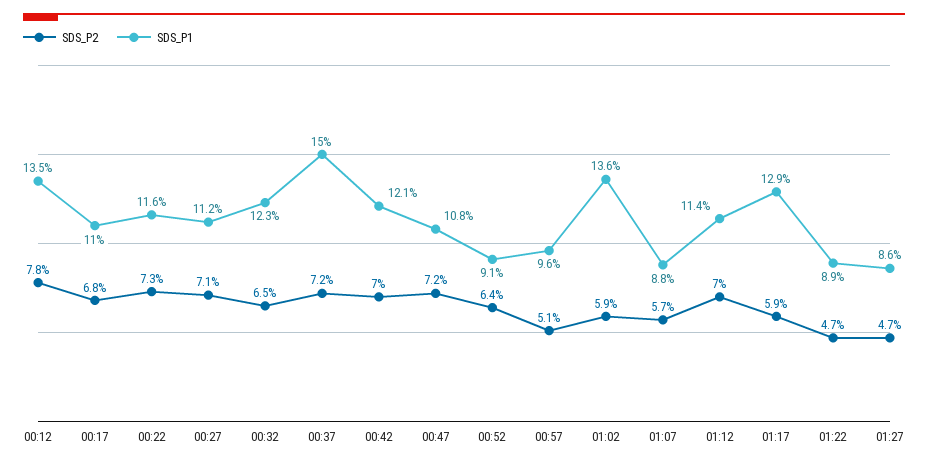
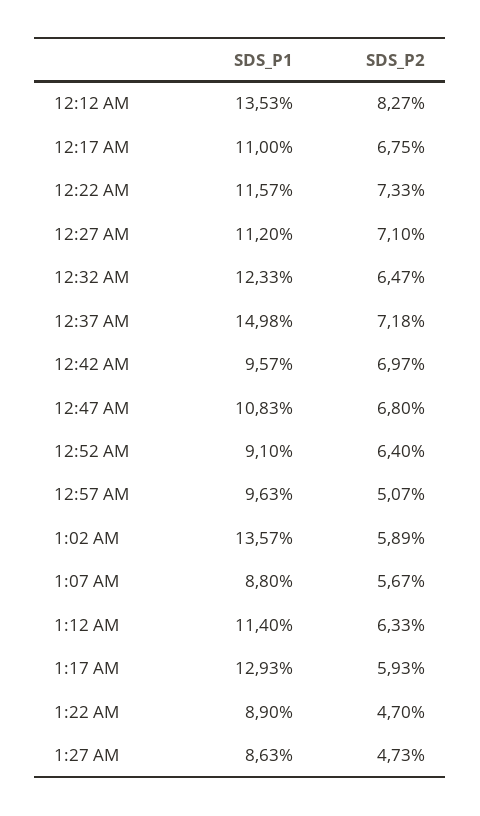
  {
    "SDS_P2": {
-     "00:12": 7.8,
+     "00:12": 8.27,
      "00:17": 6.75,
      "00:22": 7.33,
      "00:27": 7.1,
      "00:32": 6.47,
      "00:37": 7.18,
      "00:42": 6.97,
-     "00:47": 7.2,
+     "00:47": 6.8,
      "00:52": 6.4,
      "00:57": 5.07,
      "01:02": 5.89,
      "01:07": 5.67,
-     "01:12": 7,
+     "01:12": 6.33,
      "01:17": 5.93,
      "01:22": 4.7,
      "01:27": 4.73
    },
    "SDS_P1": {
      "00:12": 13.53,
      "00:17": 11,
      "00:22": 11.57,
      "00:27": 11.2,
      "00:32": 12.33,
      "00:37": 14.98,
-     "00:42": 12.1,
+     "00:42": 9.57,
      "00:47": 10.83,
      "00:52": 9.1,
      "00:57": 9.63,
      "01:02": 13.57,
      "01:07": 8.8,
      "01:12": 11.4,
      "01:17": 12.93,
      "01:22": 8.9,
      "01:27": 8.63
    }
  }

